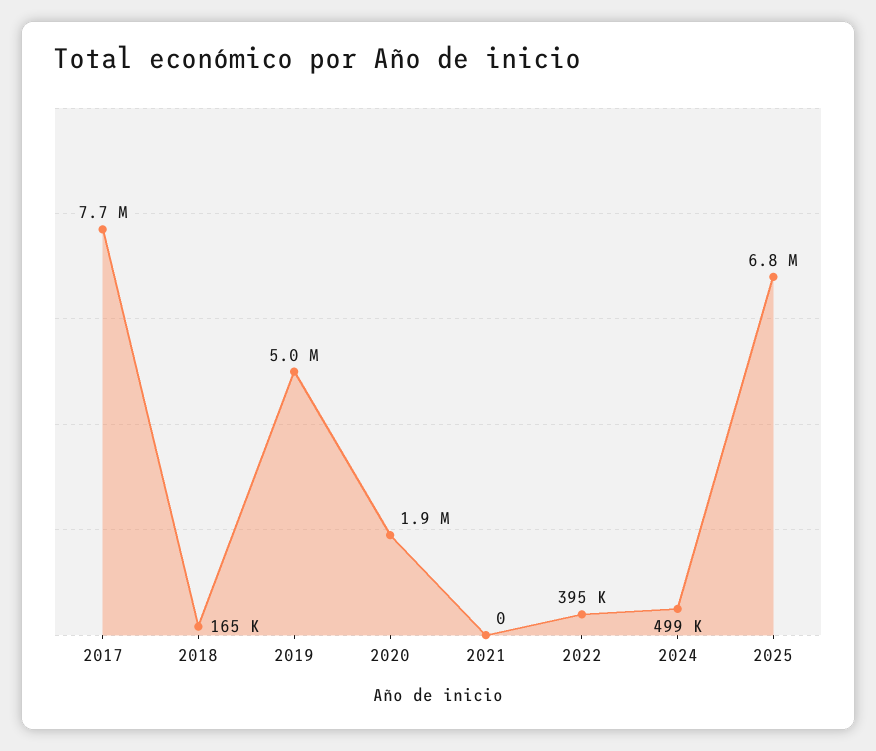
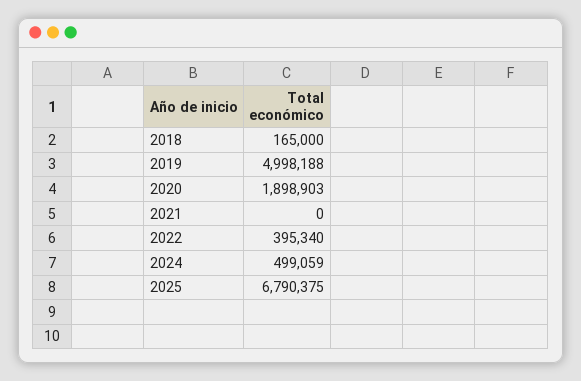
  {
-   "2017": 7700000,
    "2018": 165000,
    "2019": 4998188,
    "2020": 1898903,
    "2021": 0,
    "2022": 395340,
    "2024": 499059,
    "2025": 6790375
  }

